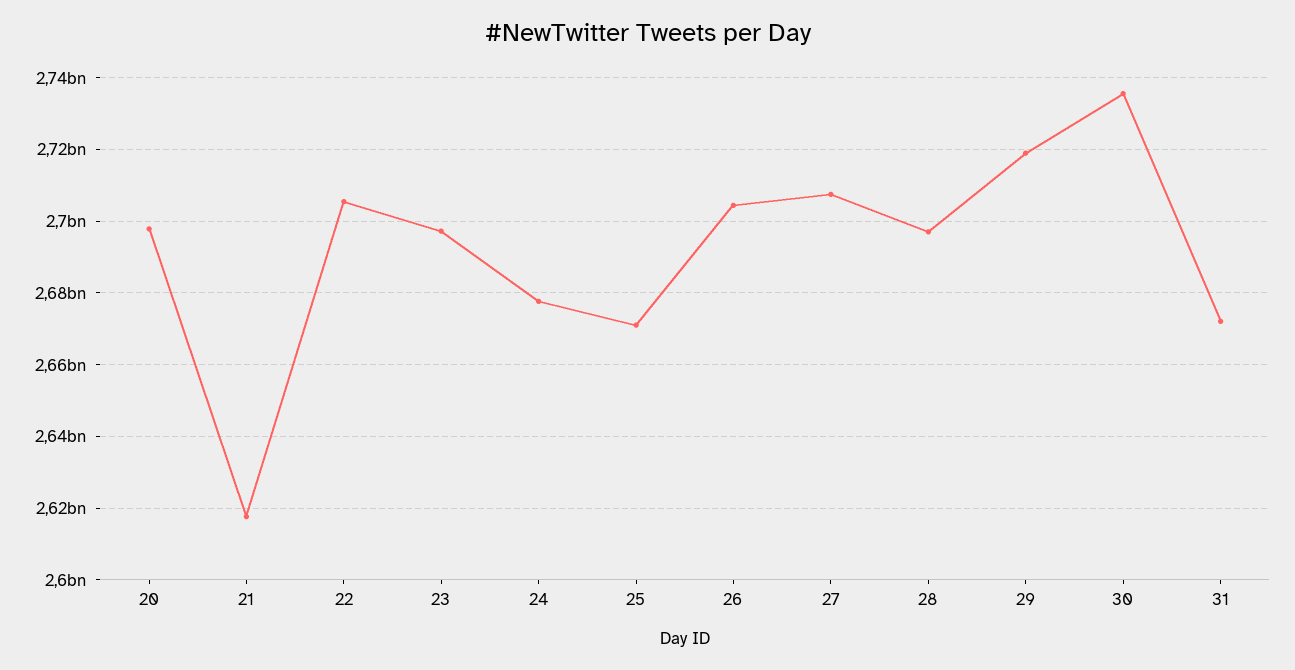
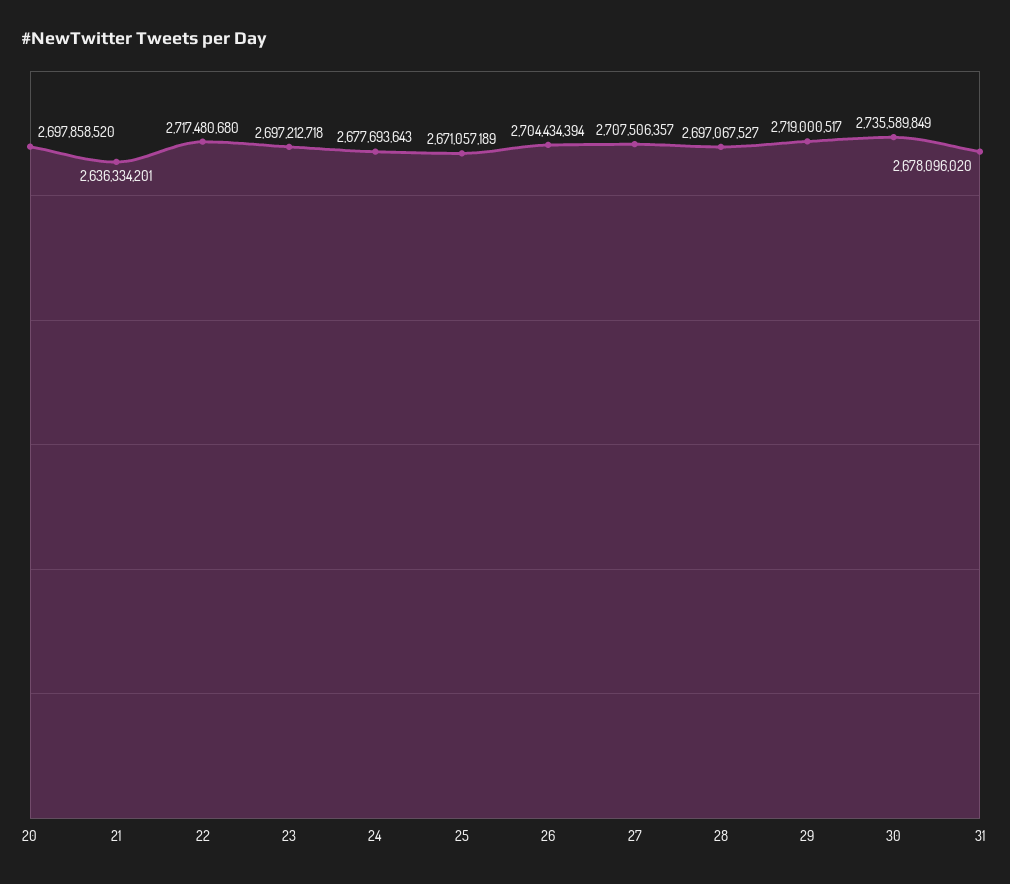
  {
    "20": 2697858520,
-   "21": 2618000000,
+   "21": 2636334201,
-   "22": 2706000000,
+   "22": 2717480680,
    "23": 2697212718,
    "24": 2677693643,
    "25": 2671057189,
    "26": 2704434394,
    "27": 2707506357,
    "28": 2697067527,
    "29": 2719000517,
    "30": 2735589849,
-   "31": 2672000000
+   "31": 2678096020
  }

